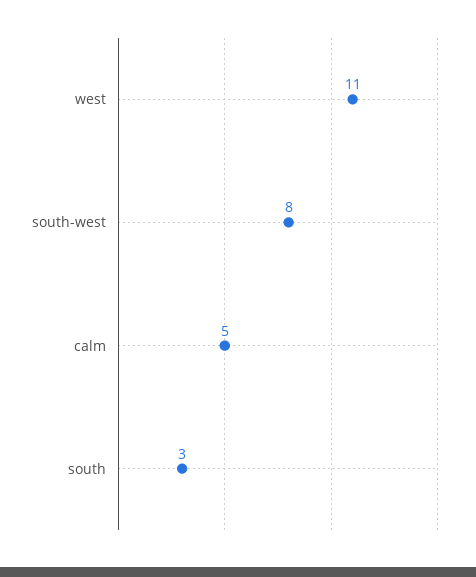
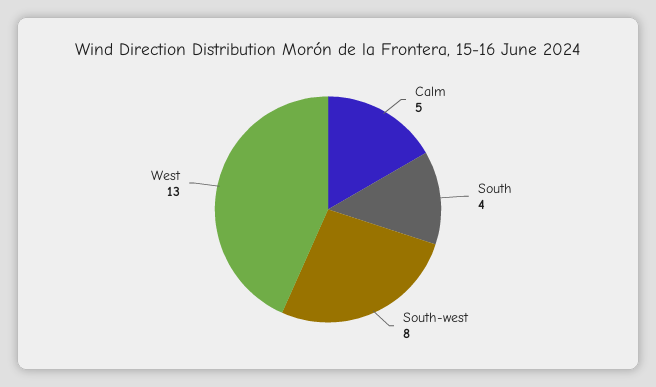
  {
-   "west": 11,
+   "west": 13,
    "south-west": 8,
    "calm": 5,
-   "south": 3
+   "south": 4
  }

